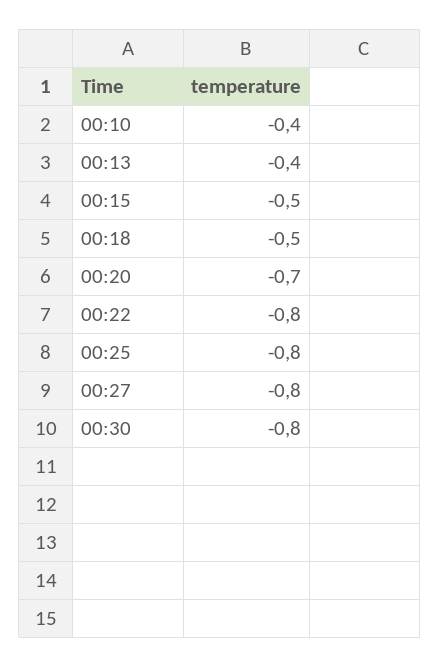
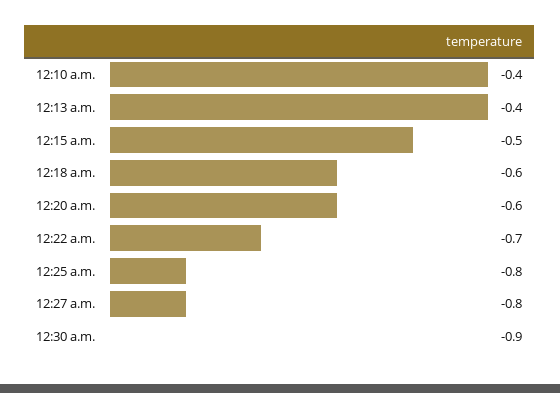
  {
    "00:10": -0.4,
    "00:13": -0.4,
    "00:15": -0.5,
-   "00:18": -0.5,
+   "00:18": -0.6,
-   "00:20": -0.7,
+   "00:20": -0.6,
-   "00:22": -0.8,
+   "00:22": -0.7,
    "00:25": -0.8,
    "00:27": -0.8,
-   "00:30": -0.8
+   "00:30": -0.9
  }

